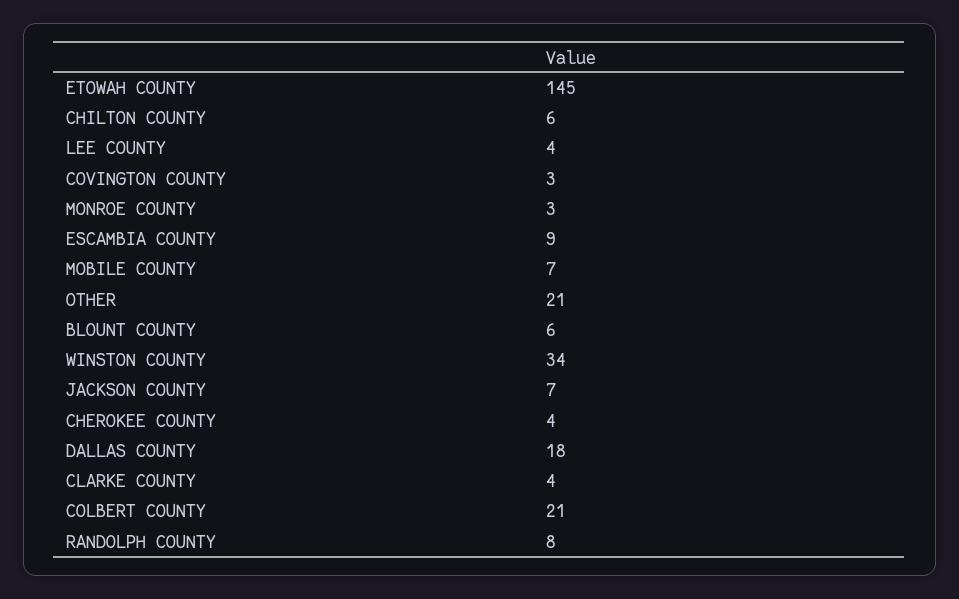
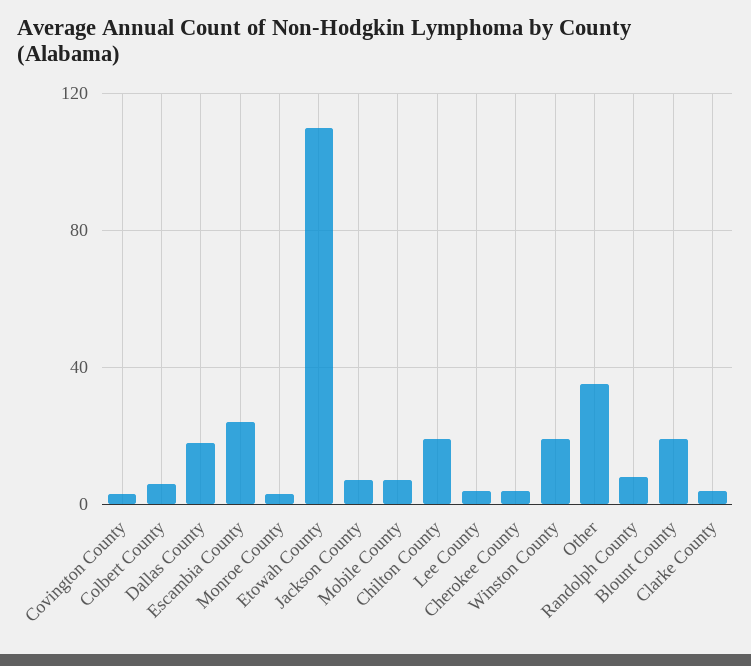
  {
-   "ETOWAH COUNTY": 145,
+   "ETOWAH COUNTY": 110,
-   "CHILTON COUNTY": 6,
+   "CHILTON COUNTY": 20,
    "LEE COUNTY": 4,
    "COVINGTON COUNTY": 3,
    "MONROE COUNTY": 3,
-   "ESCAMBIA COUNTY": 9,
+   "ESCAMBIA COUNTY": 25,
    "MOBILE COUNTY": 7,
-   "OTHER": 21,
+   "OTHER": 35,
-   "BLOUNT COUNTY": 6,
+   "BLOUNT COUNTY": 20,
-   "WINSTON COUNTY": 34,
+   "WINSTON COUNTY": 20,
    "JACKSON COUNTY": 7,
    "CHEROKEE COUNTY": 4,
    "DALLAS COUNTY": 18,
    "CLARKE COUNTY": 4,
-   "COLBERT COUNTY": 21,
+   "COLBERT COUNTY": 5,
    "RANDOLPH COUNTY": 8
  }

